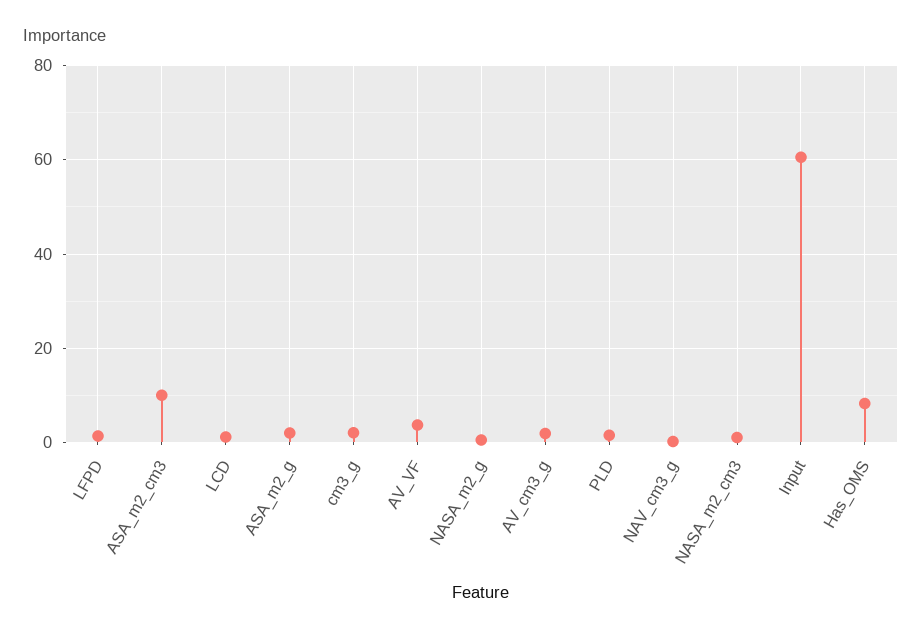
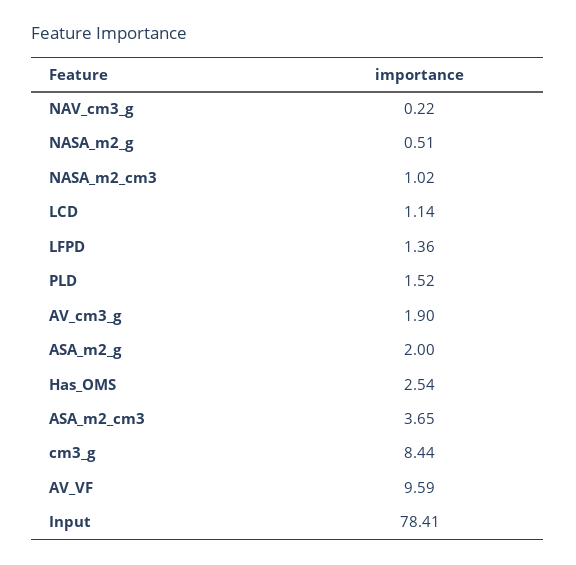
  {
    "LFPD": 1.36,
-   "ASA_m2_cm3": 10,
+   "ASA_m2_cm3": 3.65,
    "LCD": 1.14,
    "ASA_m2_g": 2,
-   "cm3_g": 2,
+   "cm3_g": 8.44,
-   "AV_VF": 4,
+   "AV_VF": 9.59,
    "NASA_m2_g": 0.51,
    "AV_cm3_g": 1.9,
    "PLD": 1.52,
    "NAV_cm3_g": 0.22,
    "NASA_m2_cm3": 1.02,
-   "Input": 60,
+   "Input": 78.41,
-   "Has_OMS": 8
+   "Has_OMS": 2.54
  }

